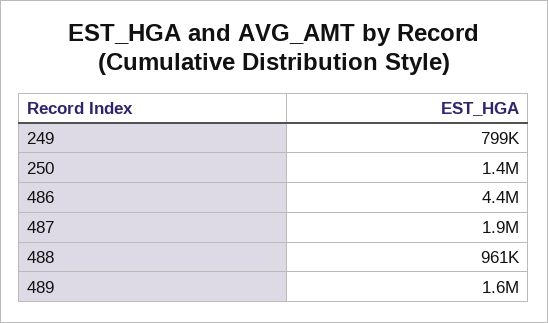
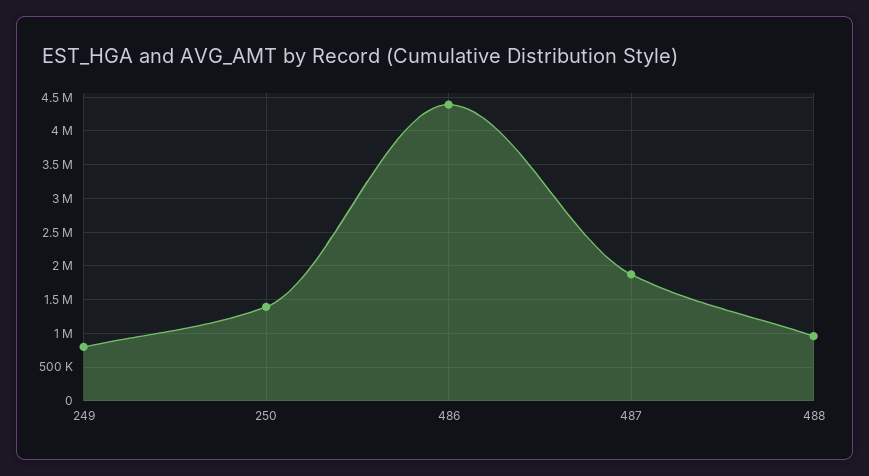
  {
    "249": 799000,
    "250": 1400000,
    "486": 4400000,
    "487": 1900000,
-   "488": 961000,
+   "488": 961000
-   "489": 1600000
  }

